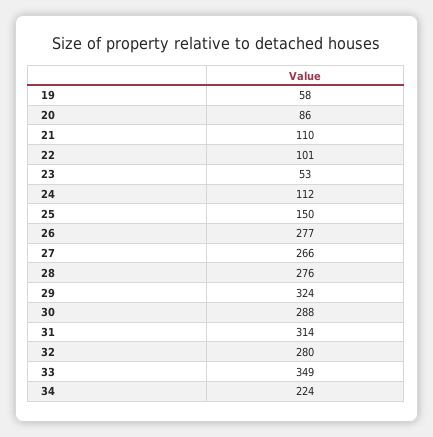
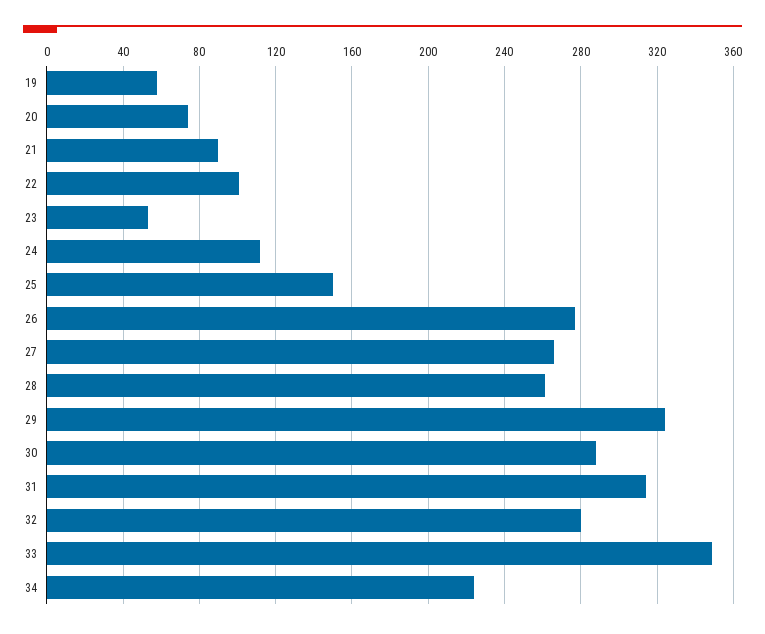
  {
    "19": 58,
-   "20": 86,
+   "20": 75,
-   "21": 110,
+   "21": 90,
    "22": 101,
    "23": 53,
    "24": 112,
    "25": 150,
    "26": 277,
    "27": 266,
-   "28": 276,
+   "28": 260,
    "29": 324,
    "30": 288,
    "31": 314,
    "32": 280,
    "33": 349,
    "34": 224
  }

